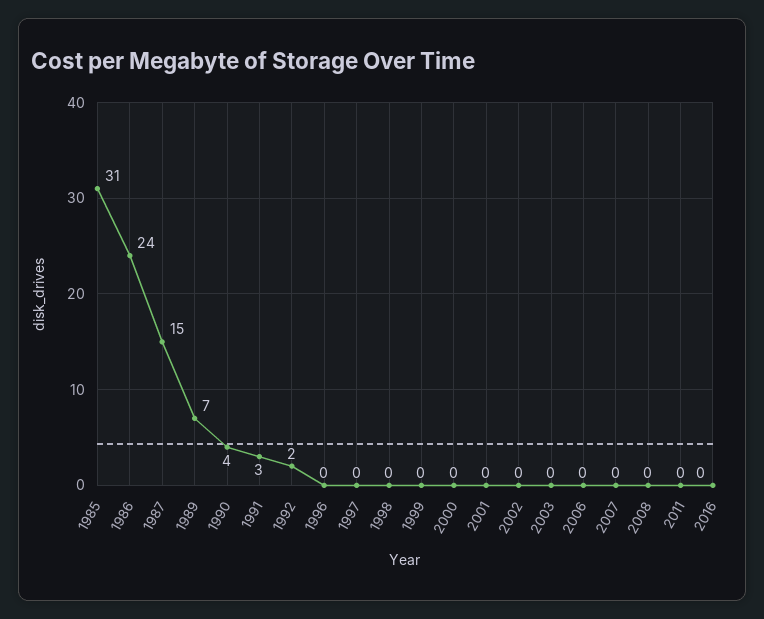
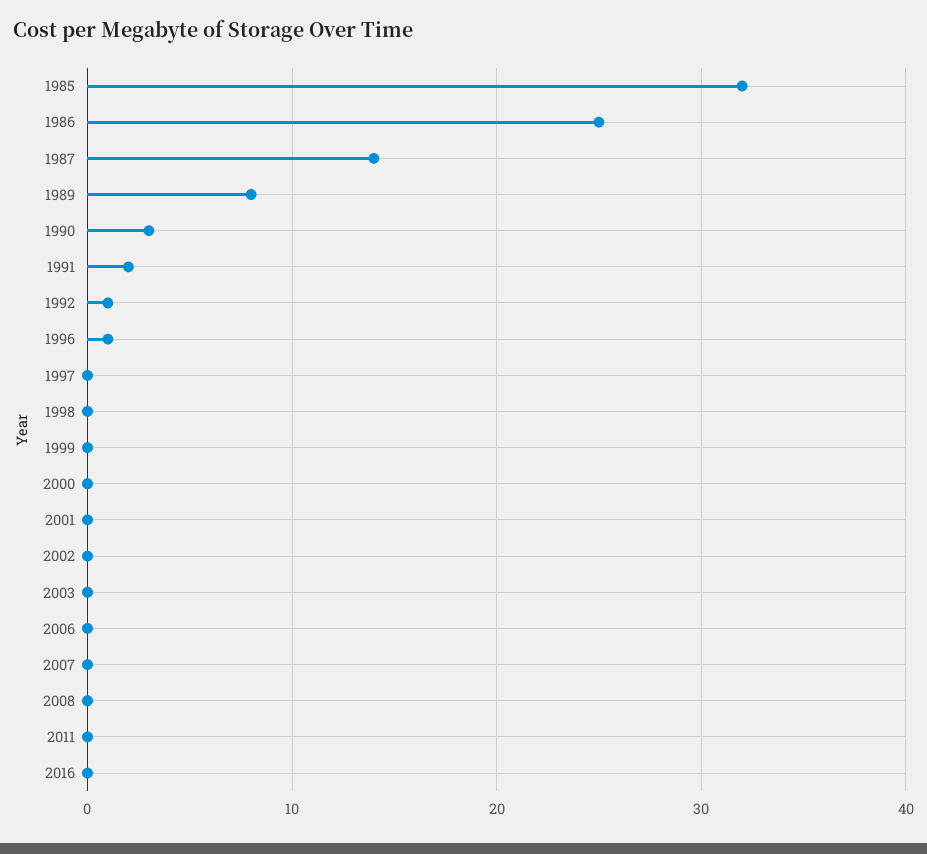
  {
-   "1985": 31,
+   "1985": 32,
-   "1986": 24,
+   "1986": 25,
-   "1987": 15,
+   "1987": 14,
-   "1989": 7,
+   "1989": 8,
-   "1990": 4,
+   "1990": 3,
-   "1991": 3,
+   "1991": 2,
-   "1992": 2,
+   "1992": 1,
-   "1996": 0,
+   "1996": 1,
    "1997": 0,
    "1998": 0,
    "1999": 0,
    "2000": 0,
    "2001": 0,
    "2002": 0,
    "2003": 0,
    "2006": 0,
    "2007": 0,
    "2008": 0,
    "2011": 0,
    "2016": 0
  }

